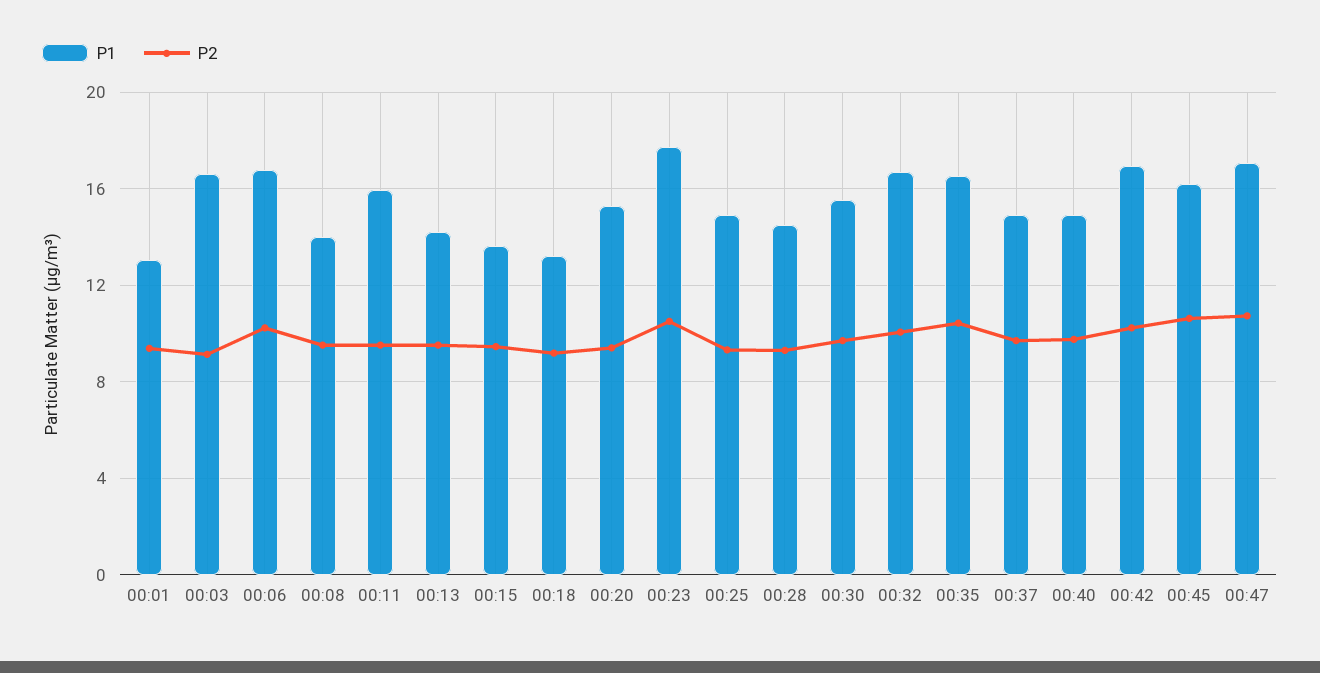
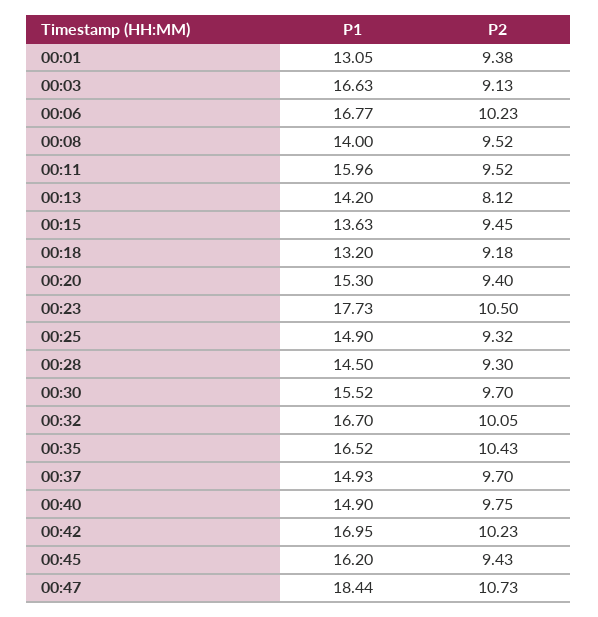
  {
    "P1": {
      "00:01": 13.05,
      "00:03": 16.63,
      "00:06": 16.77,
      "00:08": 14,
      "00:11": 15.96,
      "00:13": 14.2,
      "00:15": 13.63,
      "00:18": 13.2,
      "00:20": 15.3,
      "00:23": 17.73,
      "00:25": 14.9,
      "00:28": 14.5,
      "00:30": 15.52,
      "00:32": 16.7,
      "00:35": 16.52,
      "00:37": 14.93,
      "00:40": 14.9,
      "00:42": 16.95,
      "00:45": 16.2,
-     "00:47": 17
+     "00:47": 18.44
    },
    "P2": {
      "00:01": 9.38,
      "00:03": 9.13,
      "00:06": 10.23,
      "00:08": 9.52,
      "00:11": 9.52,
-     "00:13": 9.5,
+     "00:13": 8.12,
      "00:15": 9.45,
      "00:18": 9.18,
      "00:20": 9.4,
      "00:23": 10.5,
      "00:25": 9.32,
      "00:28": 9.3,
      "00:30": 9.7,
      "00:32": 10.05,
      "00:35": 10.43,
      "00:37": 9.7,
      "00:40": 9.75,
      "00:42": 10.23,
-     "00:45": 10.5,
+     "00:45": 9.43,
      "00:47": 10.73
    }
  }

